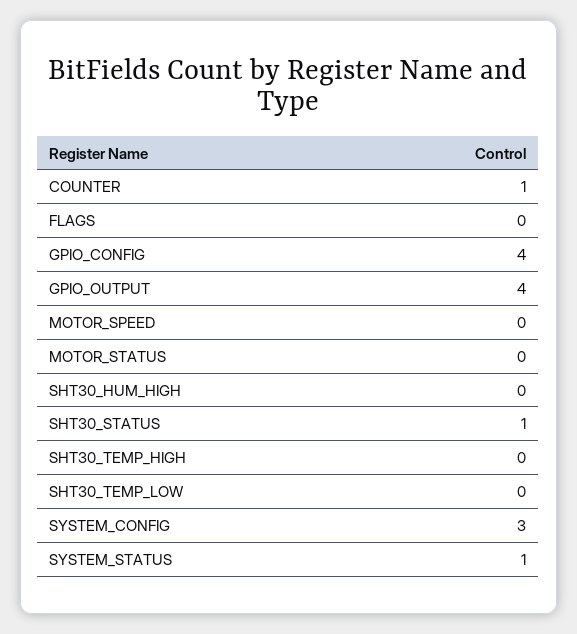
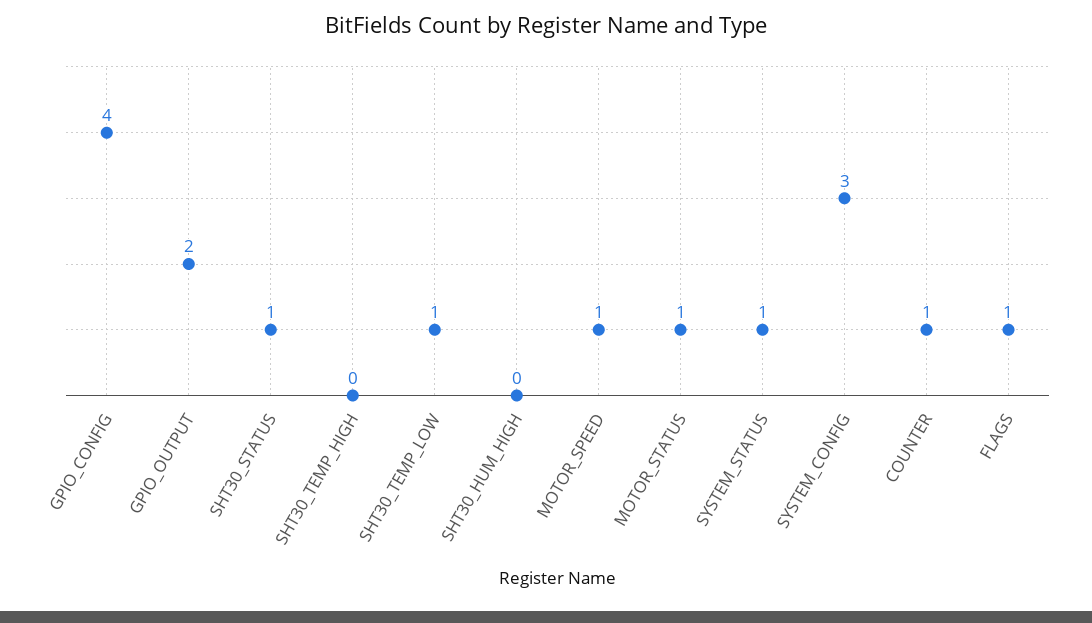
  {
    "COUNTER": 1,
-   "FLAGS": 0,
+   "FLAGS": 1,
    "GPIO_CONFIG": 4,
-   "GPIO_OUTPUT": 4,
+   "GPIO_OUTPUT": 2,
-   "MOTOR_SPEED": 0,
+   "MOTOR_SPEED": 1,
-   "MOTOR_STATUS": 0,
+   "MOTOR_STATUS": 1,
    "SHT30_HUM_HIGH": 0,
    "SHT30_STATUS": 1,
    "SHT30_TEMP_HIGH": 0,
-   "SHT30_TEMP_LOW": 0,
+   "SHT30_TEMP_LOW": 1,
    "SYSTEM_CONFIG": 3,
    "SYSTEM_STATUS": 1
  }

